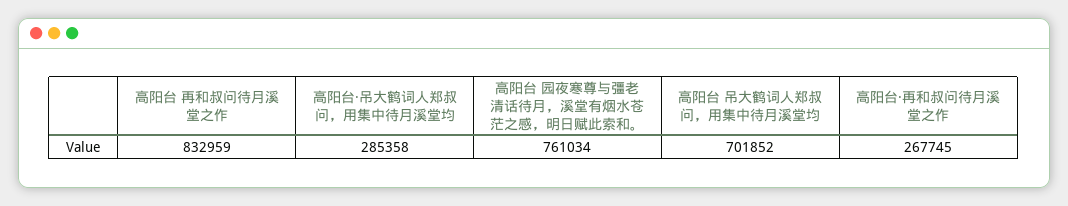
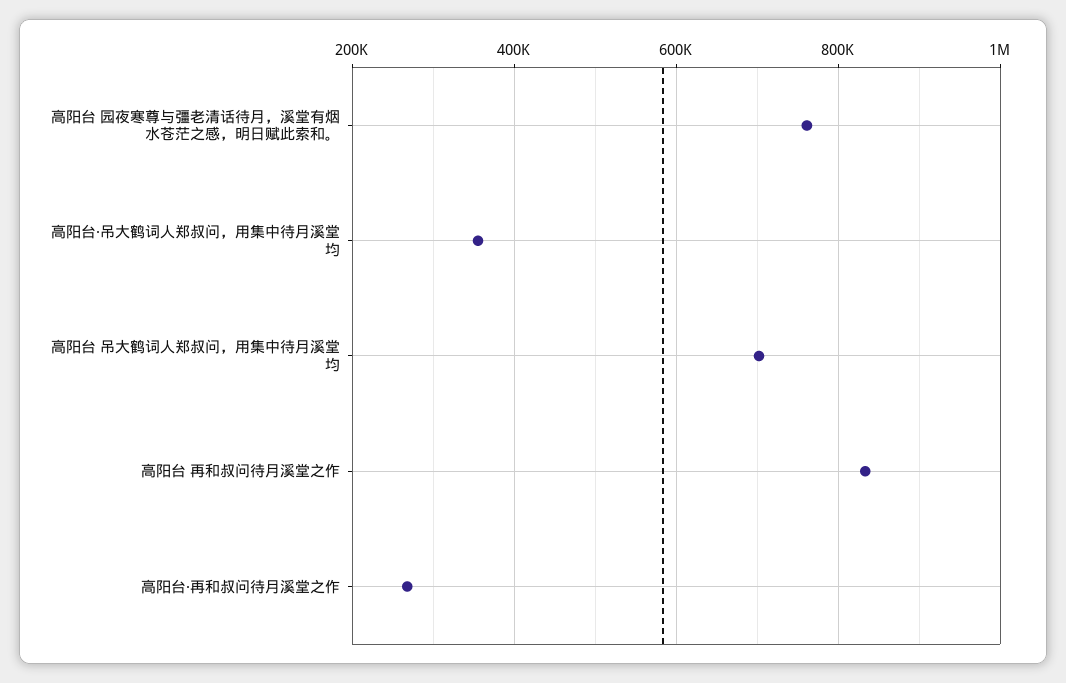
  {
    "高阳台 再和叔问待月溪堂之作": 832959,
-   "高阳台·吊大鹤词人郑叔问，用集中待月溪堂均": 285358,
+   "高阳台·吊大鹤词人郑叔问，用集中待月溪堂均": 360000,
    "高阳台 园夜寒尊与彊老清话待月，溪堂有烟水苍茫之感，明日赋此索和。": 761034,
    "高阳台 吊大鹤词人郑叔问，用集中待月溪堂均": 701852,
    "高阳台·再和叔问待月溪堂之作": 267745
  }

